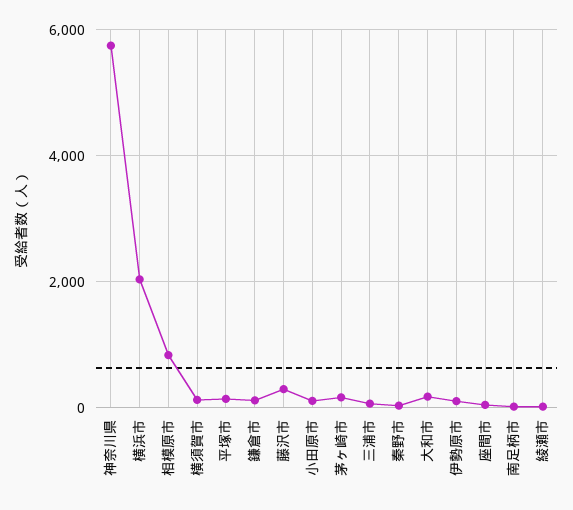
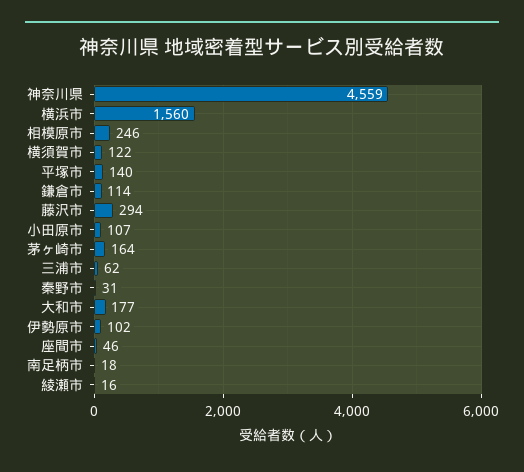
  {
-   "神奈川県": 5800,
+   "神奈川県": 4559,
-   "横浜市": 2000,
+   "横浜市": 1560,
-   "相模原市": 800,
+   "相模原市": 246,
    "横須賀市": 122,
    "平塚市": 140,
    "鎌倉市": 114,
    "藤沢市": 294,
    "小田原市": 107,
    "茅ヶ崎市": 164,
    "三浦市": 62,
    "秦野市": 31,
    "大和市": 177,
    "伊勢原市": 102,
    "座間市": 46,
    "南足柄市": 18,
    "綾瀬市": 16
  }

